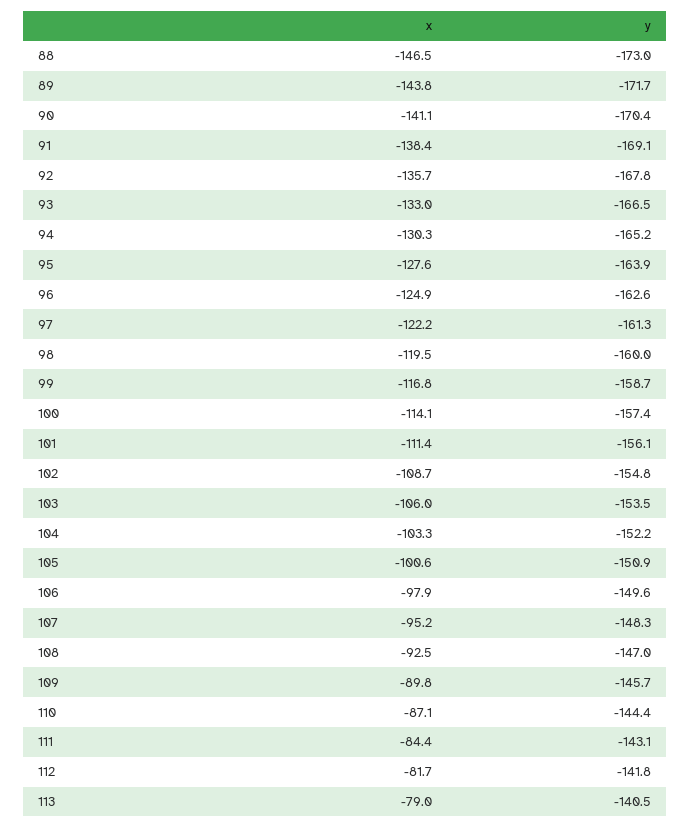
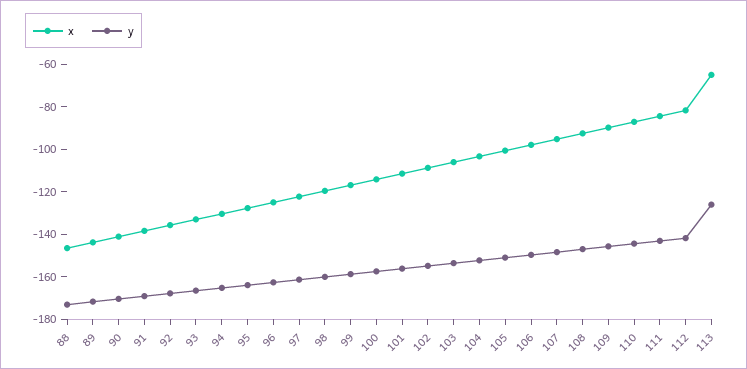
  {
    "x": {
      "88": -146.5,
      "89": -143.8,
      "90": -141.1,
      "91": -138.4,
      "92": -135.7,
      "93": -133,
      "94": -130.3,
      "95": -127.6,
      "96": -124.9,
      "97": -122.2,
      "98": -119.5,
      "99": -116.8,
      "100": -114.1,
      "101": -111.4,
      "102": -108.7,
      "103": -106,
      "104": -103.3,
      "105": -100.6,
      "106": -97.9,
      "107": -95.2,
      "108": -92.5,
      "109": -89.8,
      "110": -87.1,
      "111": -84.4,
      "112": -81.7,
-     "113": -79
+     "113": -65
    },
    "y": {
      "88": -173,
      "89": -171.7,
      "90": -170.4,
      "91": -169.1,
      "92": -167.8,
      "93": -166.5,
      "94": -165.2,
      "95": -163.9,
      "96": -162.6,
      "97": -161.3,
      "98": -160,
      "99": -158.7,
      "100": -157.4,
      "101": -156.1,
      "102": -154.8,
      "103": -153.5,
      "104": -152.2,
      "105": -150.9,
      "106": -149.6,
      "107": -148.3,
      "108": -147,
      "109": -145.7,
      "110": -144.4,
      "111": -143.1,
      "112": -141.8,
-     "113": -140.5
+     "113": -125
    }
  }

